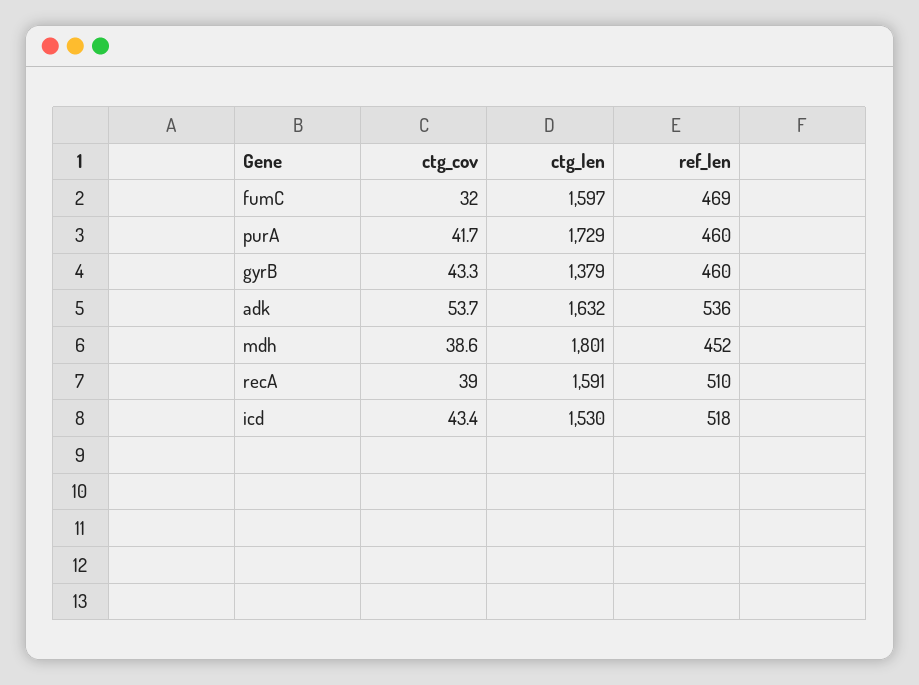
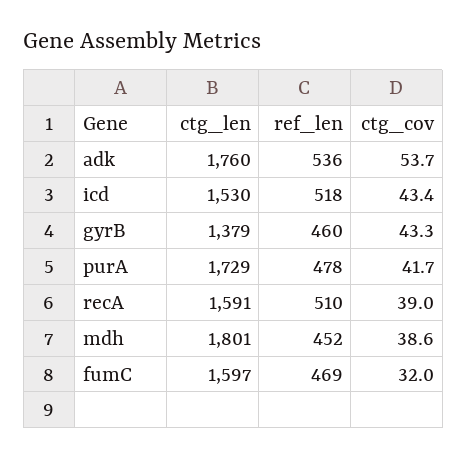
  {
    "ctg_cov": {
      "fumC": 32,
      "purA": 41.7,
      "gyrB": 43.3,
      "adk": 53.7,
      "mdh": 38.6,
      "recA": 39,
      "icd": 43.4
    },
    "ctg_len": {
      "fumC": 1597,
      "purA": 1729,
      "gyrB": 1379,
-     "adk": 1632,
+     "adk": 1760,
      "mdh": 1801,
      "recA": 1591,
      "icd": 1530
    },
    "ref_len": {
      "fumC": 469,
-     "purA": 460,
+     "purA": 478,
      "gyrB": 460,
      "adk": 536,
      "mdh": 452,
      "recA": 510,
      "icd": 518
    }
  }

